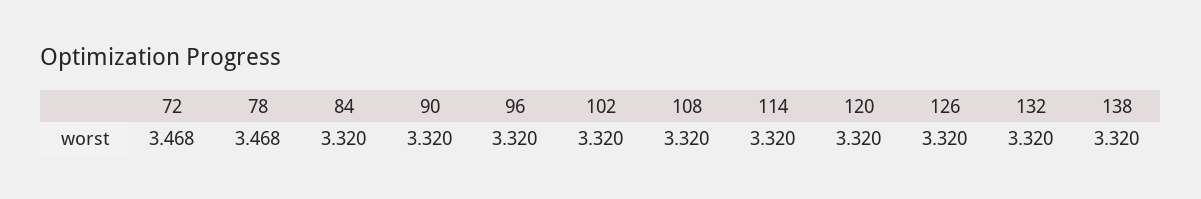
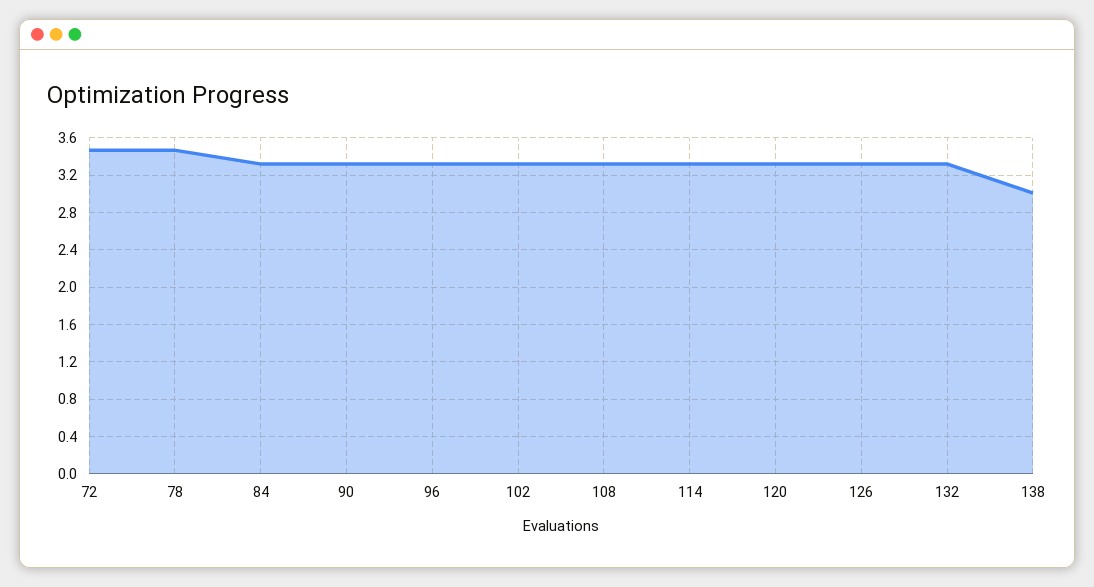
  {
    "72": 3.468,
    "78": 3.468,
    "84": 3.32,
    "90": 3.32,
    "96": 3.32,
    "102": 3.32,
    "108": 3.32,
    "114": 3.32,
    "120": 3.32,
    "126": 3.32,
    "132": 3.32,
-   "138": 3.32
+   "138": 3
  }

